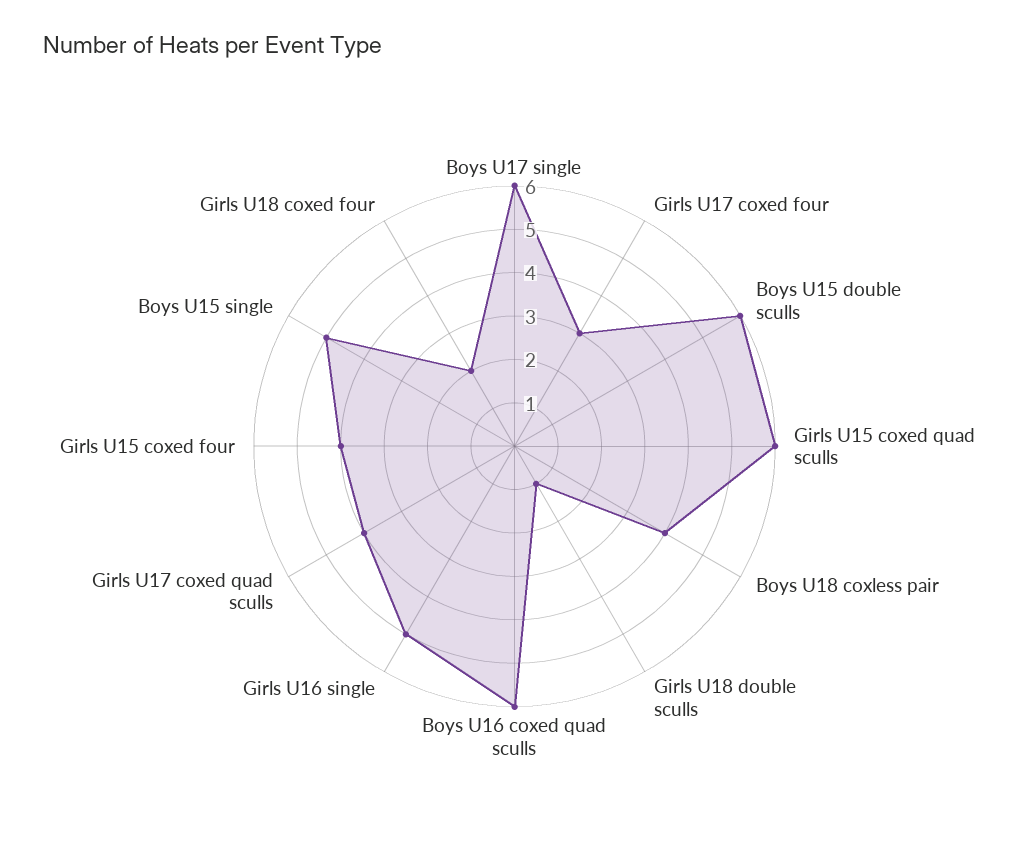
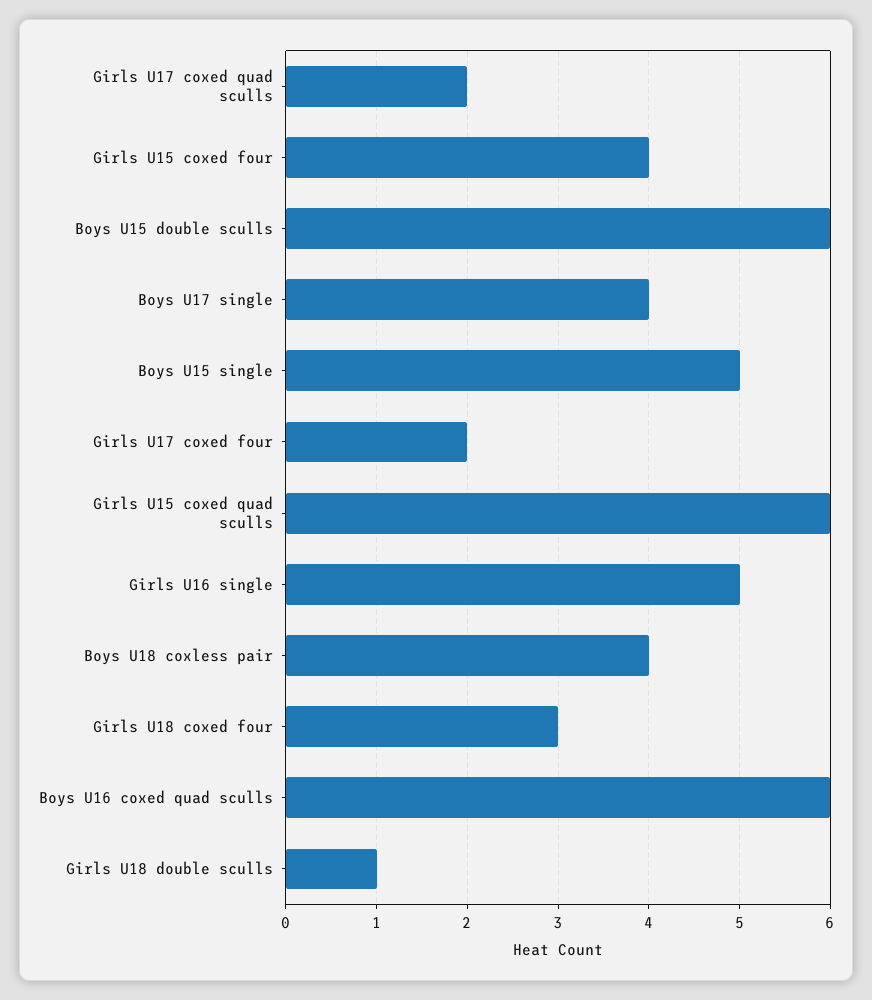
  {
-   "Boys U17 single": 6,
+   "Boys U17 single": 4,
-   "Girls U17 coxed four": 3,
+   "Girls U17 coxed four": 2,
    "Boys U15 double sculls": 6,
    "Girls U15 coxed quad sculls": 6,
    "Boys U18 coxless pair": 4,
    "Girls U18 double sculls": 1,
    "Boys U16 coxed quad sculls": 6,
    "Girls U16 single": 5,
-   "Girls U17 coxed quad sculls": 4,
+   "Girls U17 coxed quad sculls": 2,
    "Girls U15 coxed four": 4,
    "Boys U15 single": 5,
-   "Girls U18 coxed four": 2
+   "Girls U18 coxed four": 3
  }

